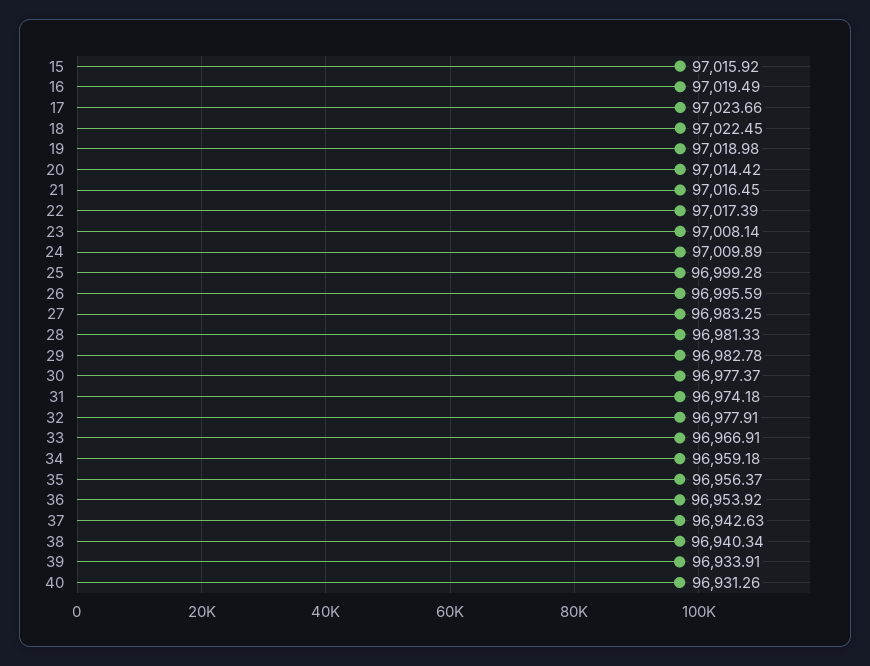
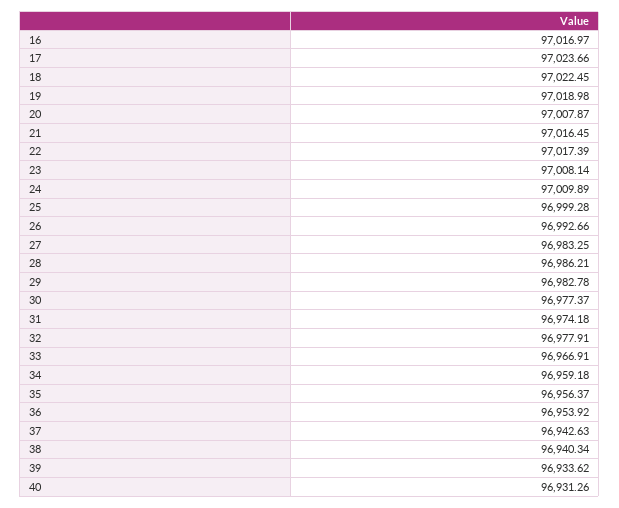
  {
-   "15": 97015.92,
-   "16": 97019.49,
+   "16": 97016.97,
    "17": 97023.66,
    "18": 97022.45,
    "19": 97018.98,
-   "20": 97014.42,
+   "20": 97007.87,
    "21": 97016.45,
    "22": 97017.39,
    "23": 97008.14,
    "24": 97009.89,
    "25": 96999.28,
-   "26": 96995.59,
+   "26": 96992.66,
    "27": 96983.25,
-   "28": 96981.33,
+   "28": 96986.21,
    "29": 96982.78,
    "30": 96977.37,
    "31": 96974.18,
    "32": 96977.91,
    "33": 96966.91,
    "34": 96959.18,
    "35": 96956.37,
    "36": 96953.92,
    "37": 96942.63,
    "38": 96940.34,
-   "39": 96933.91,
+   "39": 96933.62,
    "40": 96931.26
  }

